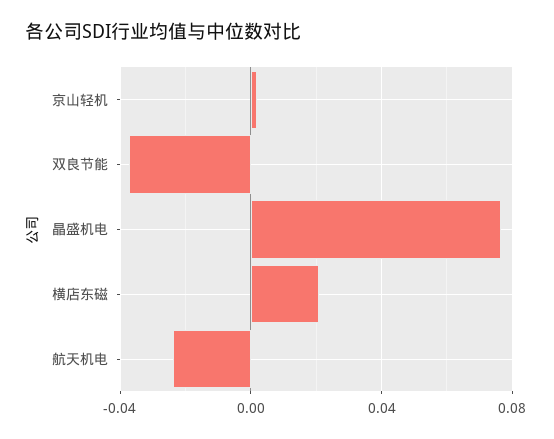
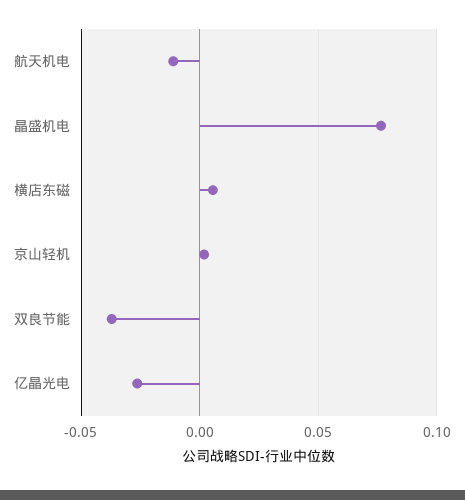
  {
    "京山轻机": 0,
    "双良节能": -0.035,
    "晶盛机电": 0.075,
-   "横店东磁": 0.02,
+   "横店东磁": 0.005,
-   "航天机电": -0.025
+   "航天机电": -0.01,
+   "亿晶光电": -0.025
  }

